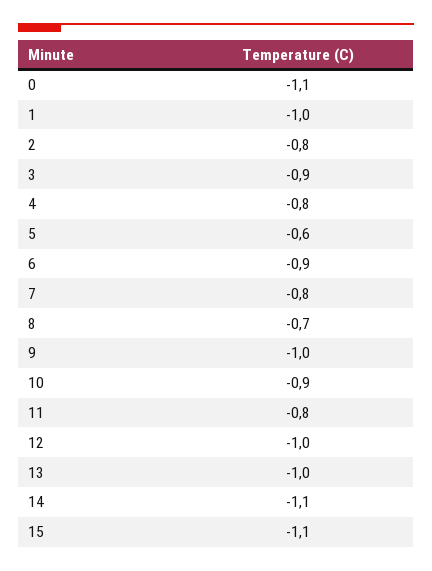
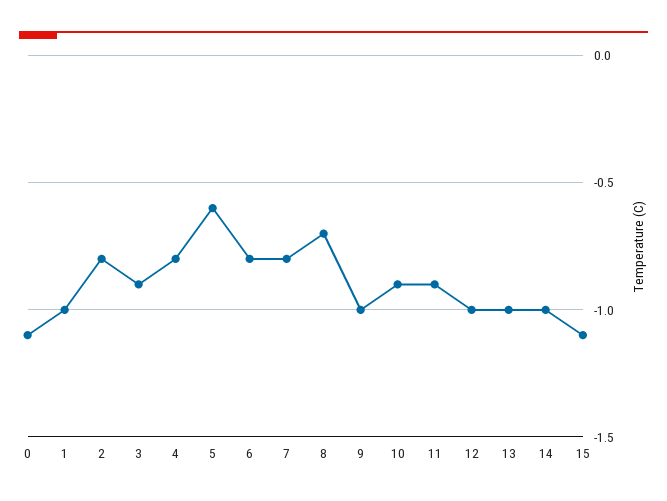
  {
    "0": -1.1,
    "1": -1,
    "2": -0.8,
    "3": -0.9,
    "4": -0.8,
    "5": -0.6,
-   "6": -0.9,
+   "6": -0.8,
    "7": -0.8,
    "8": -0.7,
    "9": -1,
    "10": -0.9,
-   "11": -0.8,
+   "11": -0.9,
    "12": -1,
    "13": -1,
-   "14": -1.1,
+   "14": -1,
    "15": -1.1
  }

